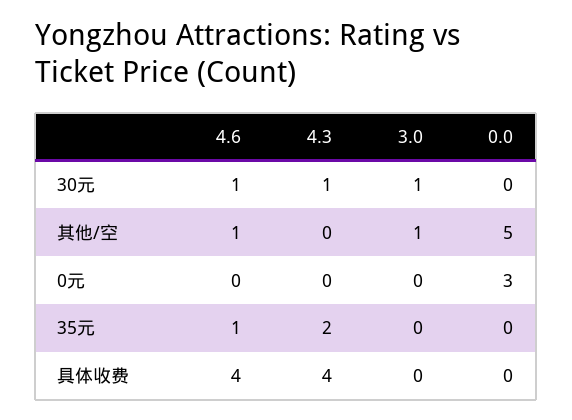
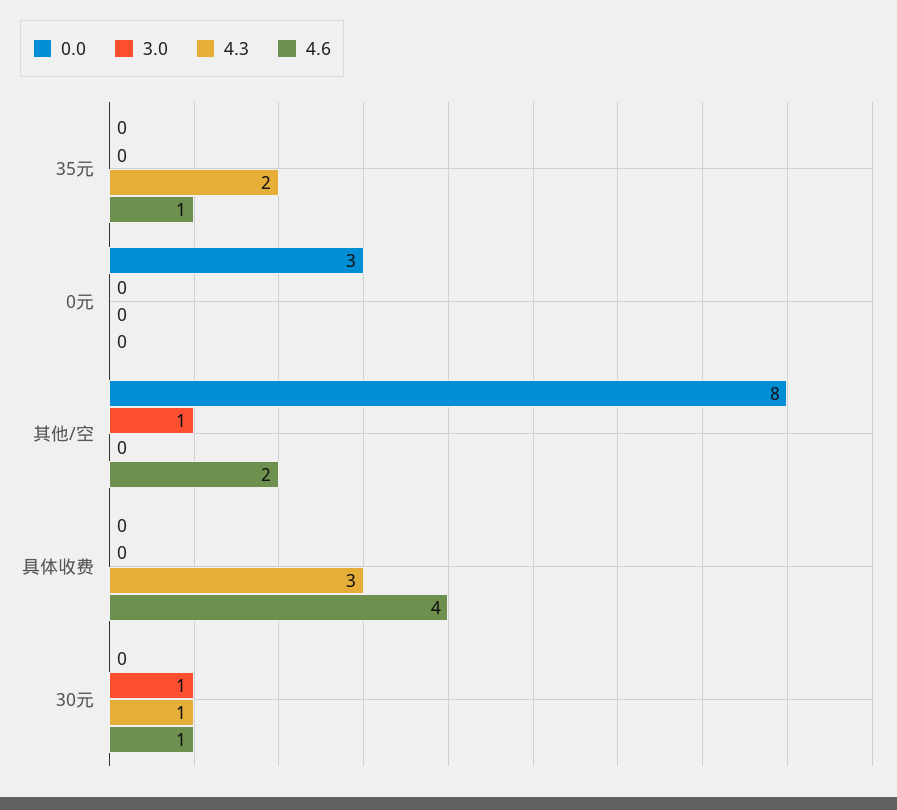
  {
    "4.6": {
      "30元": 1,
-     "其他/空": 1,
+     "其他/空": 2,
      "0元": 0,
      "35元": 1,
      "具体收费": 4
    },
    "4.3": {
      "30元": 1,
      "其他/空": 0,
      "0元": 0,
      "35元": 2,
-     "具体收费": 4
+     "具体收费": 3
    },
    "3.0": {
      "30元": 1,
      "其他/空": 1,
      "0元": 0,
      "35元": 0,
      "具体收费": 0
    },
    "0.0": {
      "30元": 0,
-     "其他/空": 5,
+     "其他/空": 8,
      "0元": 3,
      "35元": 0,
      "具体收费": 0
    }
  }

